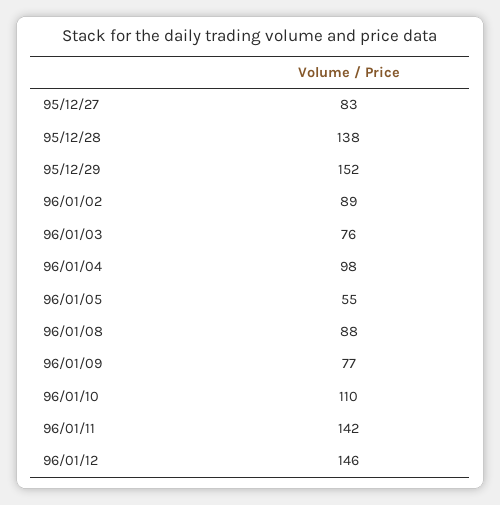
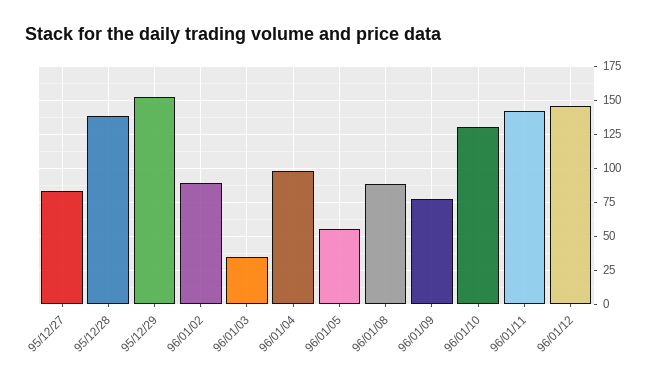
  {
    "95/12/27": 83,
    "95/12/28": 138,
    "95/12/29": 152,
    "96/01/02": 89,
-   "96/01/03": 76,
+   "96/01/03": 35,
    "96/01/04": 98,
    "96/01/05": 55,
    "96/01/08": 88,
    "96/01/09": 77,
-   "96/01/10": 110,
+   "96/01/10": 130,
    "96/01/11": 142,
    "96/01/12": 146
  }

